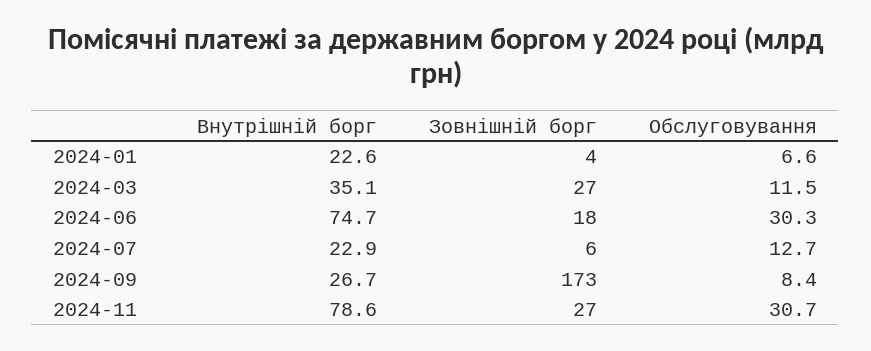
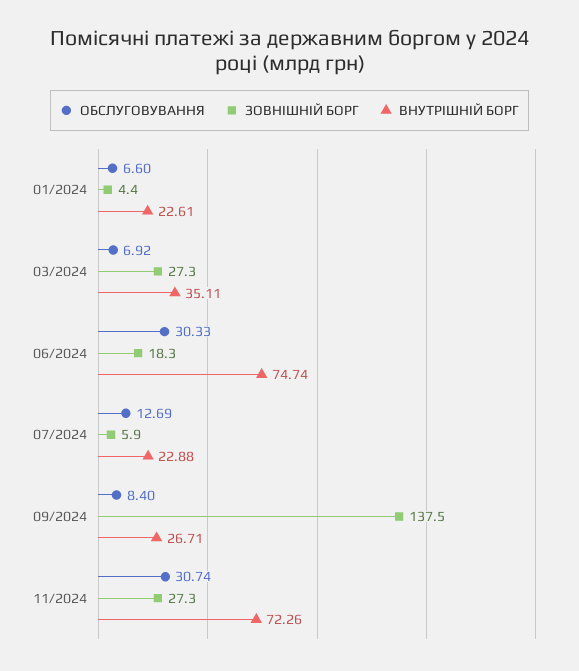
  {
    "Внутрішній борг": {
      "2024-01": 22.61,
      "2024-03": 35.11,
      "2024-06": 74.74,
      "2024-07": 22.88,
      "2024-09": 26.71,
-     "2024-11": 78.6
+     "2024-11": 72.26
    },
    "Зовнішній борг": {
      "2024-01": 4.4,
      "2024-03": 27.3,
      "2024-06": 18.3,
      "2024-07": 5.9,
-     "2024-09": 173,
+     "2024-09": 137.5,
      "2024-11": 27.3
    },
    "Обслуговування": {
      "2024-01": 6.6,
-     "2024-03": 11.5,
+     "2024-03": 6.92,
      "2024-06": 30.33,
      "2024-07": 12.69,
      "2024-09": 8.4,
      "2024-11": 30.74
    }
  }

